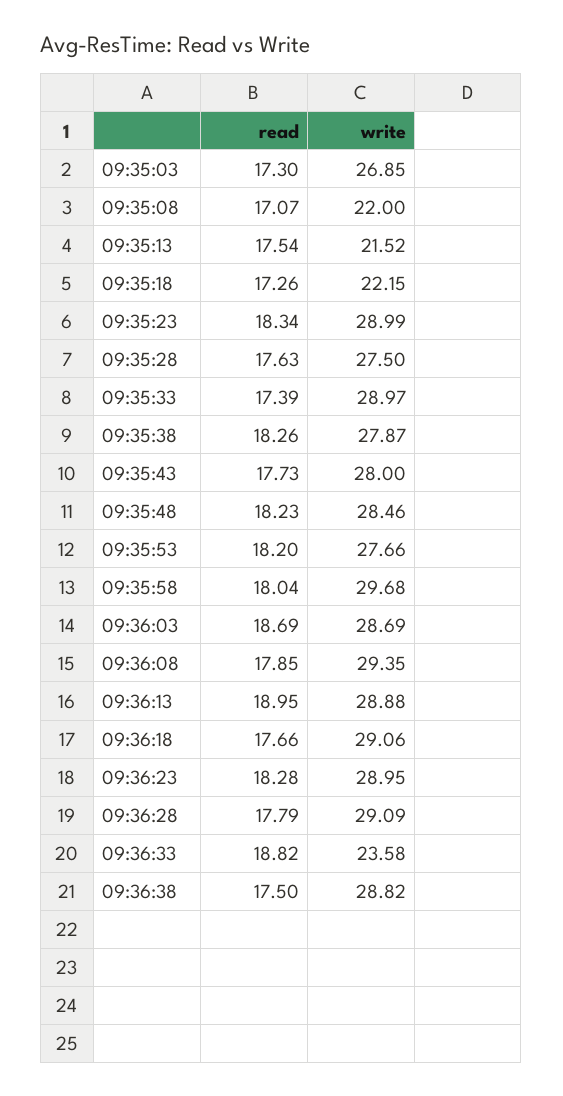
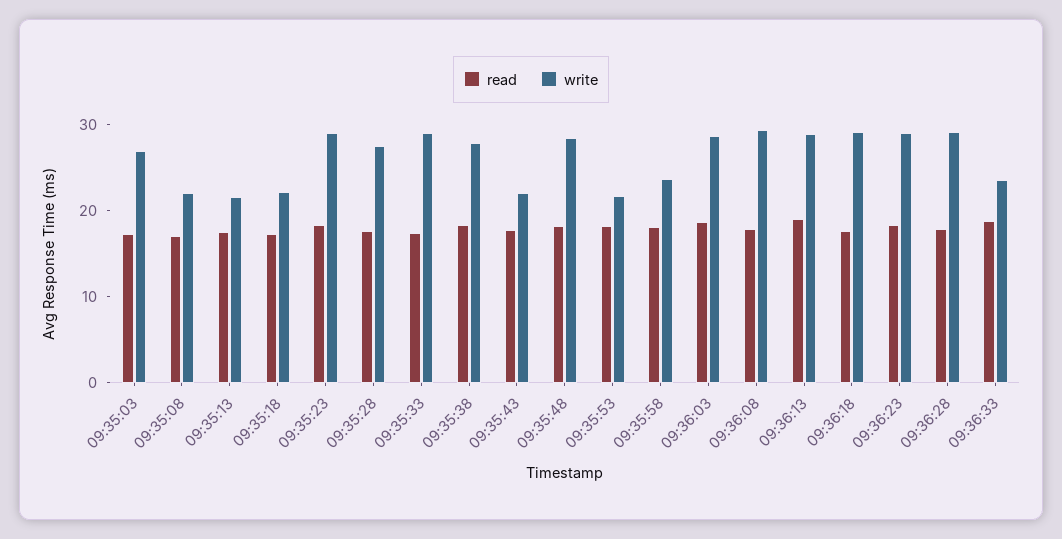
  {
    "read": {
      "09:35:03": 17.3,
      "09:35:08": 17.07,
      "09:35:13": 17.54,
      "09:35:18": 17.26,
      "09:35:23": 18.34,
      "09:35:28": 17.63,
      "09:35:33": 17.39,
      "09:35:38": 18.26,
      "09:35:43": 17.73,
      "09:35:48": 18.23,
      "09:35:53": 18.2,
      "09:35:58": 18.04,
      "09:36:03": 18.69,
      "09:36:08": 17.85,
      "09:36:13": 18.95,
      "09:36:18": 17.66,
      "09:36:23": 18.28,
      "09:36:28": 17.79,
-     "09:36:33": 18.82,
+     "09:36:33": 18.82
-     "09:36:38": 17.5
    },
    "write": {
      "09:35:03": 26.85,
      "09:35:08": 22,
      "09:35:13": 21.52,
      "09:35:18": 22.15,
      "09:35:23": 28.99,
      "09:35:28": 27.5,
      "09:35:33": 28.97,
      "09:35:38": 27.87,
-     "09:35:43": 28,
+     "09:35:43": 22,
      "09:35:48": 28.46,
-     "09:35:53": 27.66,
+     "09:35:53": 22,
-     "09:35:58": 29.68,
+     "09:35:58": 24,
      "09:36:03": 28.69,
      "09:36:08": 29.35,
      "09:36:13": 28.88,
      "09:36:18": 29.06,
      "09:36:23": 28.95,
      "09:36:28": 29.09,
-     "09:36:33": 23.58,
+     "09:36:33": 23.58
-     "09:36:38": 28.82
    }
  }

